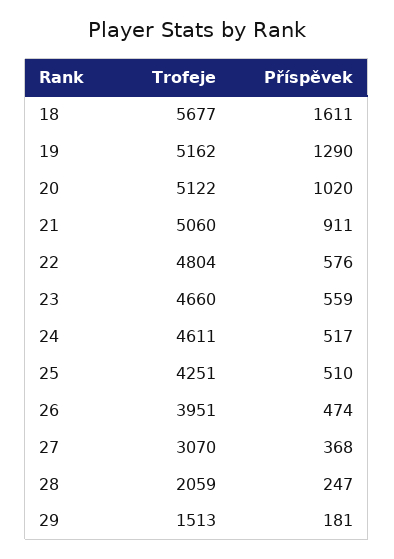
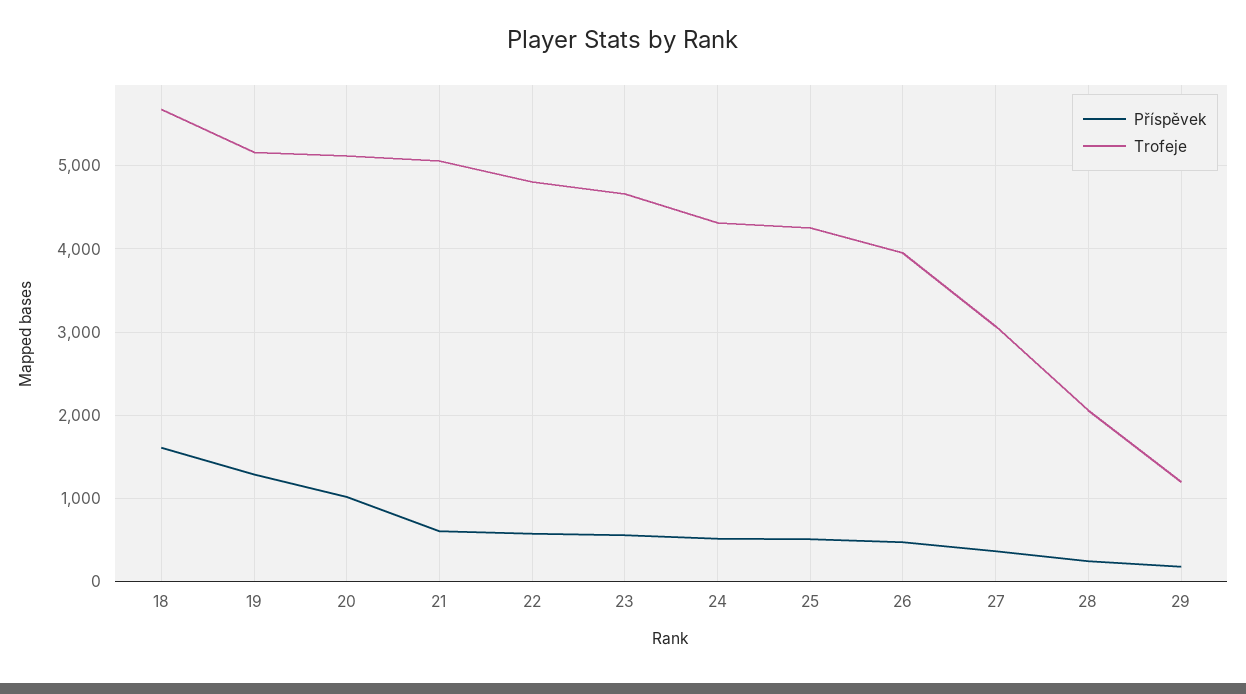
  {
    "Trofeje": {
      "18": 5677,
      "19": 5162,
      "20": 5122,
      "21": 5060,
      "22": 4804,
      "23": 4660,
-     "24": 4611,
+     "24": 4300,
      "25": 4251,
      "26": 3951,
      "27": 3070,
      "28": 2059,
-     "29": 1513
+     "29": 1200
    },
    "Příspěvek": {
      "18": 1611,
      "19": 1290,
      "20": 1020,
-     "21": 911,
+     "21": 600,
      "22": 576,
      "23": 559,
      "24": 517,
      "25": 510,
      "26": 474,
      "27": 368,
      "28": 247,
      "29": 181
    }
  }

